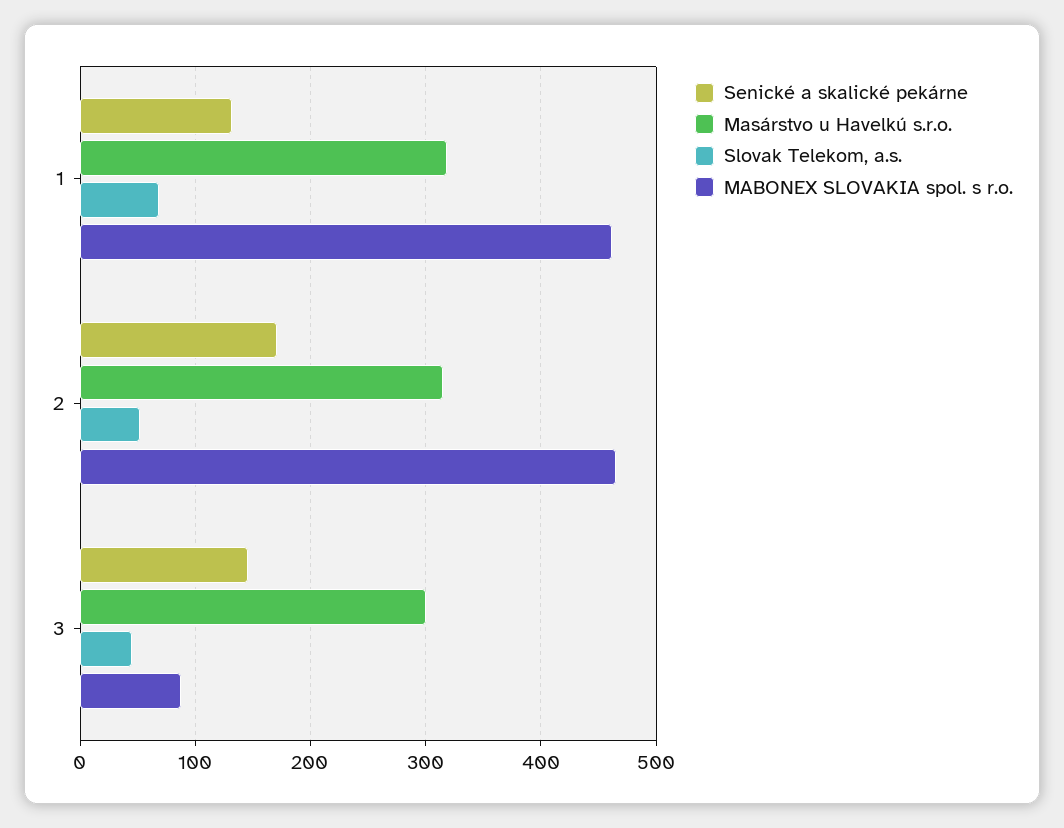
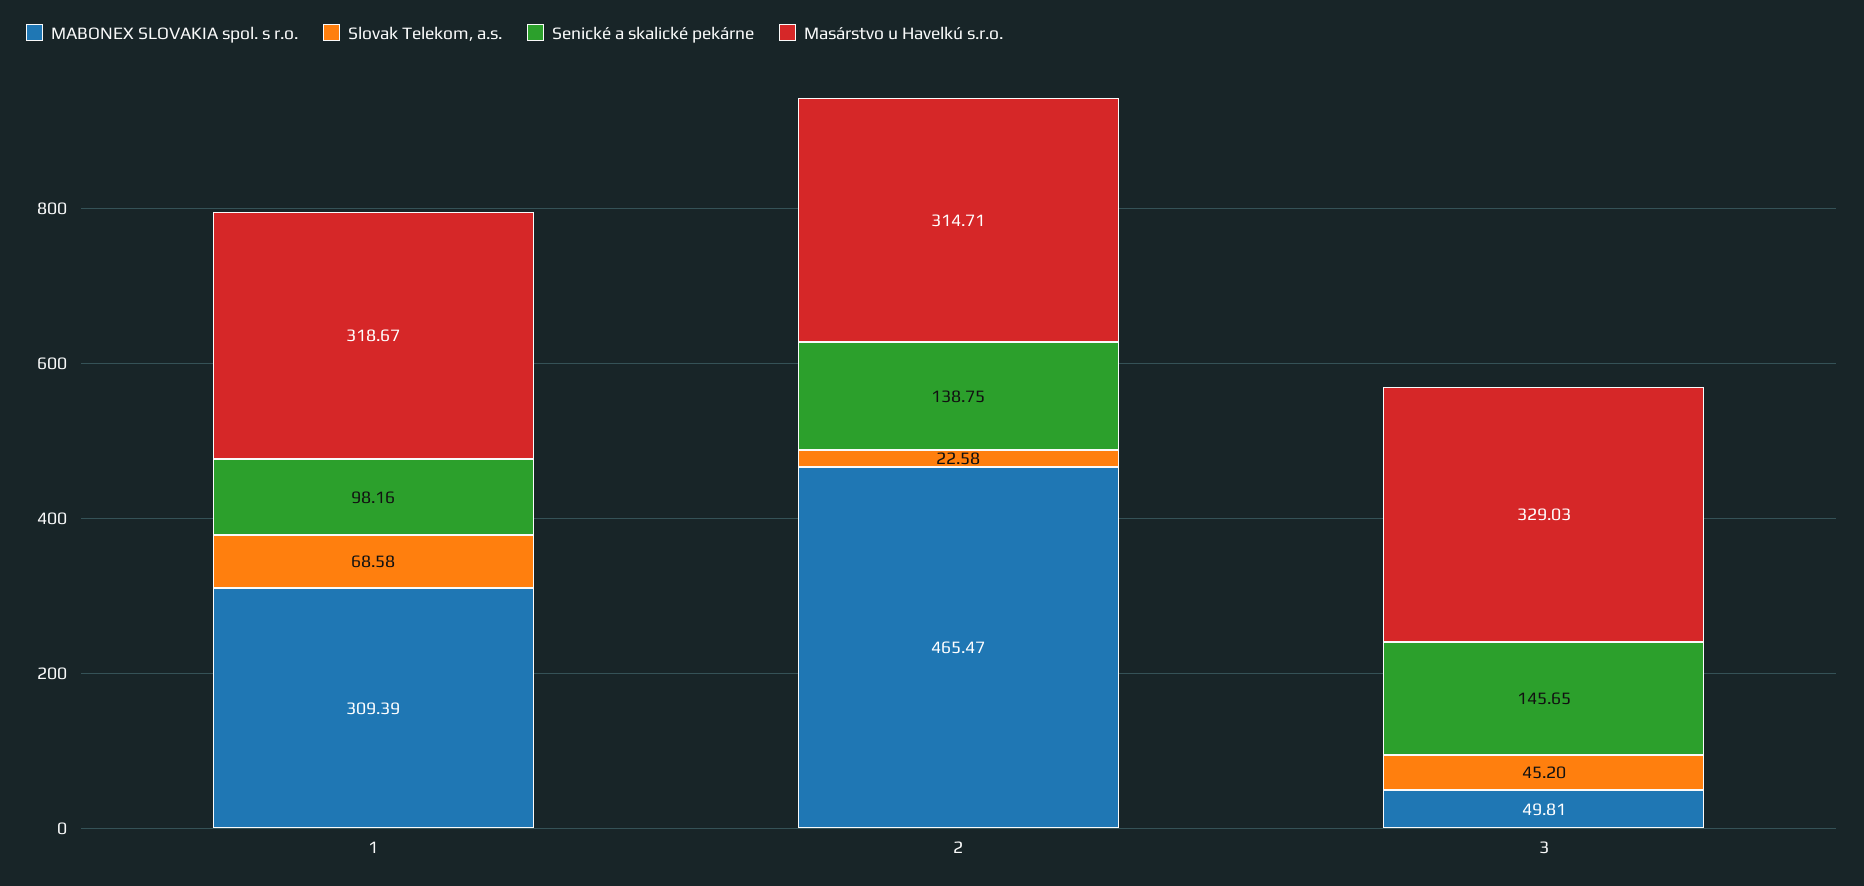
  {
    "Senické a skalické pekárne": {
-     "1": 130,
+     "1": 98.16,
-     "2": 170,
+     "2": 138.75,
      "3": 145.65
    },
    "Masárstvo u Havelkú s.r.o.": {
      "1": 318.67,
      "2": 314.71,
-     "3": 300
+     "3": 329.03
    },
    "Slovak Telekom, a.s.": {
      "1": 68.58,
-     "2": 50,
+     "2": 22.58,
      "3": 45.2
    },
    "MABONEX SLOVAKIA spol. s r.o.": {
-     "1": 460,
+     "1": 309.39,
      "2": 465.47,
-     "3": 90
+     "3": 49.81
    }
  }

